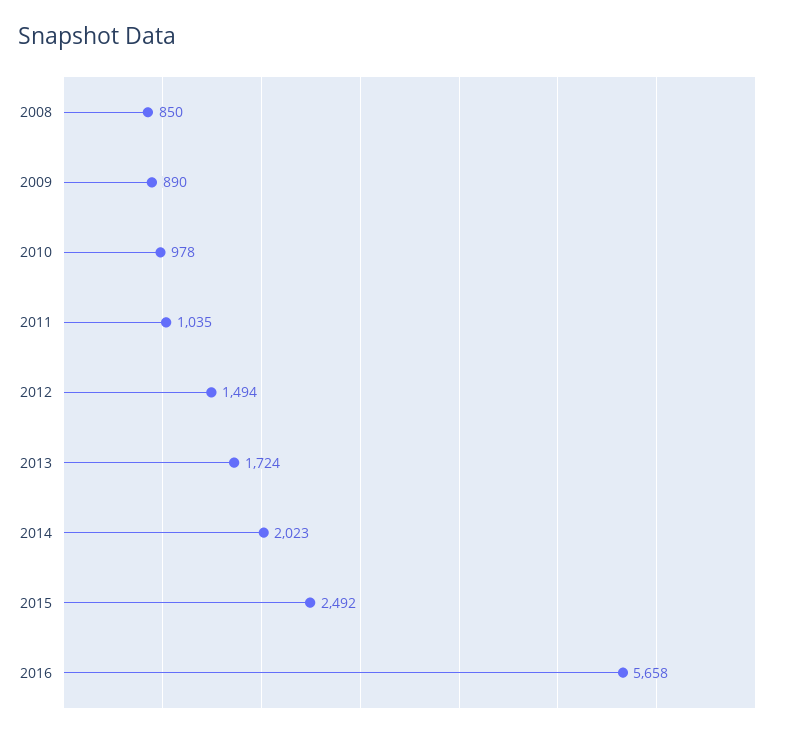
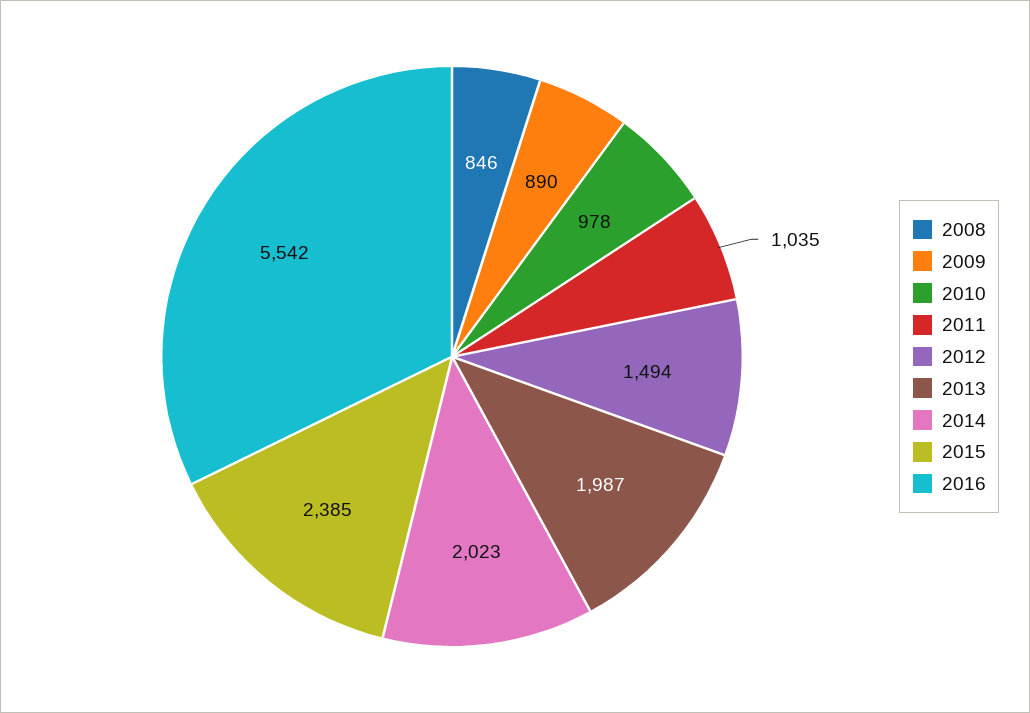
  {
-   "2008": 850,
+   "2008": 846,
    "2009": 890,
    "2010": 978,
    "2011": 1035,
    "2012": 1494,
-   "2013": 1724,
+   "2013": 1987,
    "2014": 2023,
-   "2015": 2492,
+   "2015": 2385,
-   "2016": 5658
+   "2016": 5542
  }

